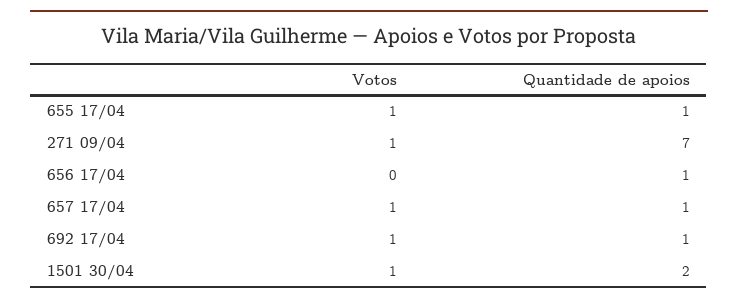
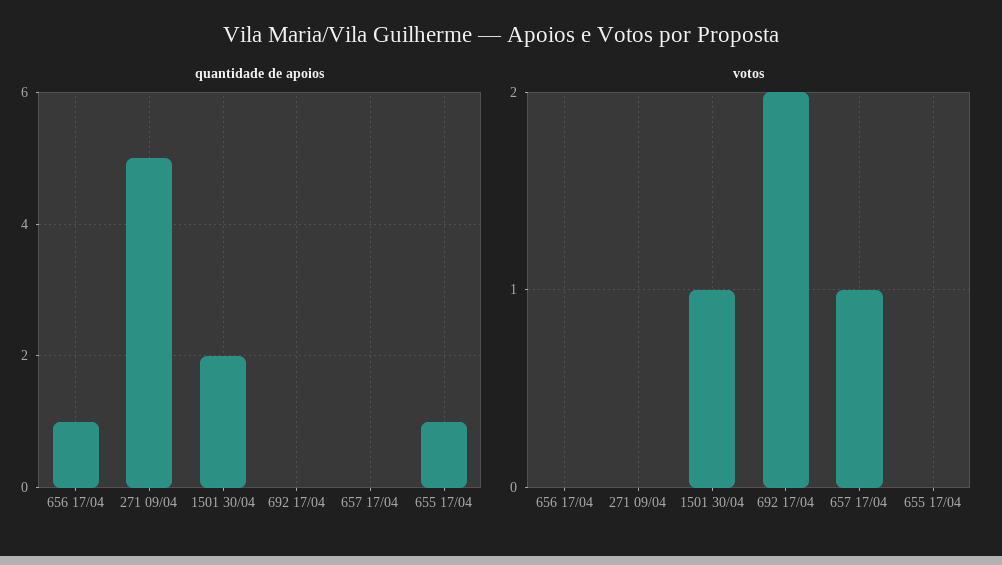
  {
    "Votos": {
-     "655 17/04": 1,
+     "655 17/04": 0,
-     "271 09/04": 1,
+     "271 09/04": 0,
      "656 17/04": 0,
      "657 17/04": 1,
-     "692 17/04": 1,
+     "692 17/04": 2,
      "1501 30/04": 1
    },
    "Quantidade de apoios": {
      "655 17/04": 1,
-     "271 09/04": 7,
+     "271 09/04": 5,
      "656 17/04": 1,
-     "657 17/04": 1,
+     "657 17/04": 0,
-     "692 17/04": 1,
+     "692 17/04": 0,
      "1501 30/04": 2
    }
  }

